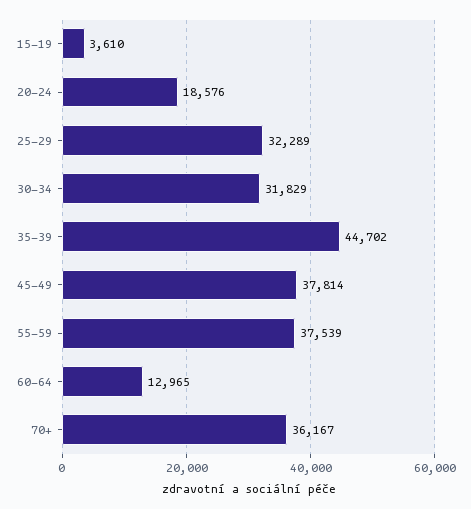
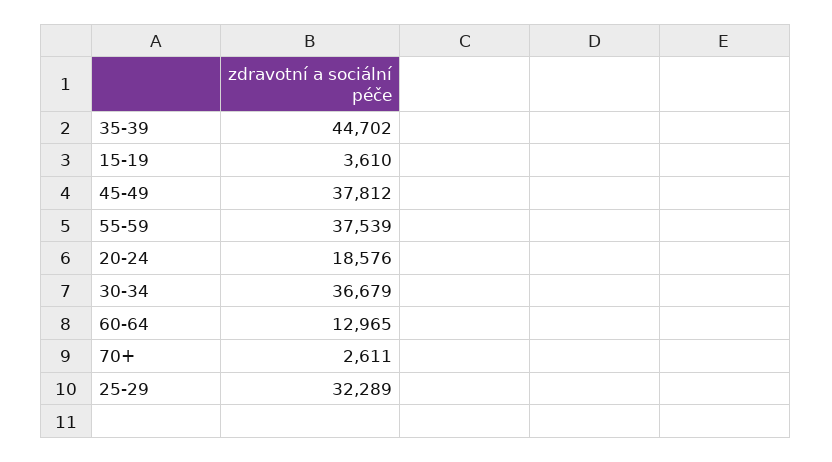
  {
    "15-19": 3610,
    "20-24": 18576,
    "25-29": 32289,
-   "30-34": 31829,
+   "30-34": 36679,
    "35-39": 44702,
-   "45-49": 37814,
+   "45-49": 37812,
    "55-59": 37539,
    "60-64": 12965,
-   "70+": 36167
+   "70+": 2611
  }

